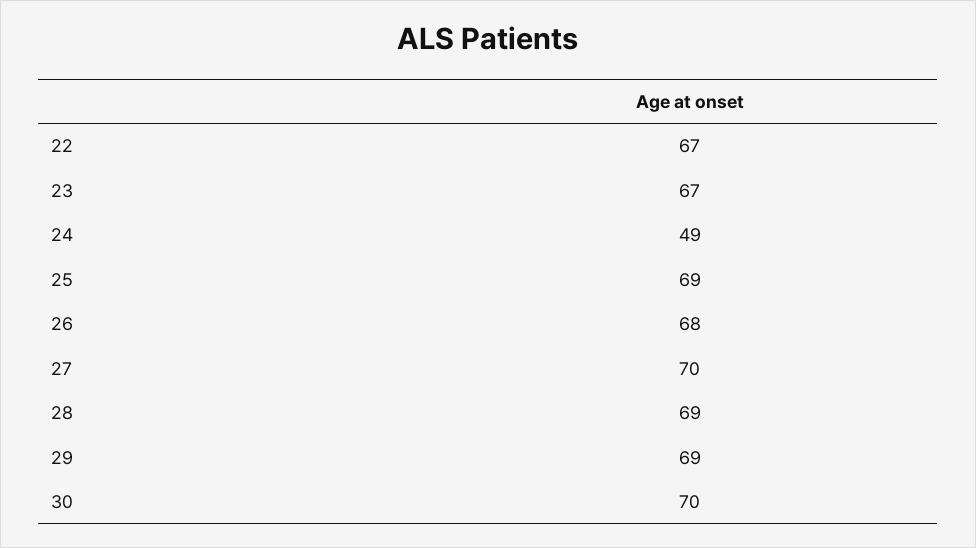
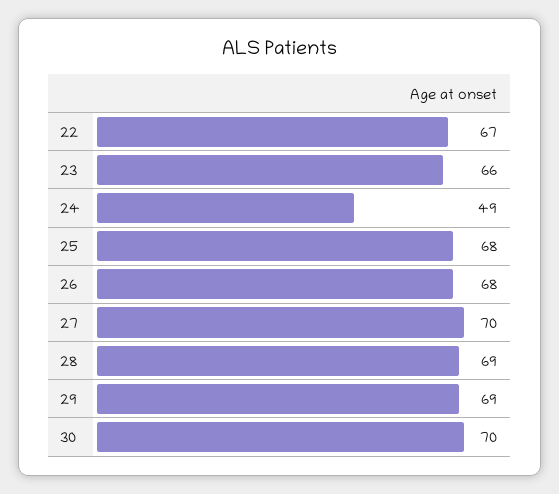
  {
    "22": 67,
-   "23": 67,
+   "23": 66,
    "24": 49,
-   "25": 69,
+   "25": 68,
    "26": 68,
    "27": 70,
    "28": 69,
    "29": 69,
    "30": 70
  }

